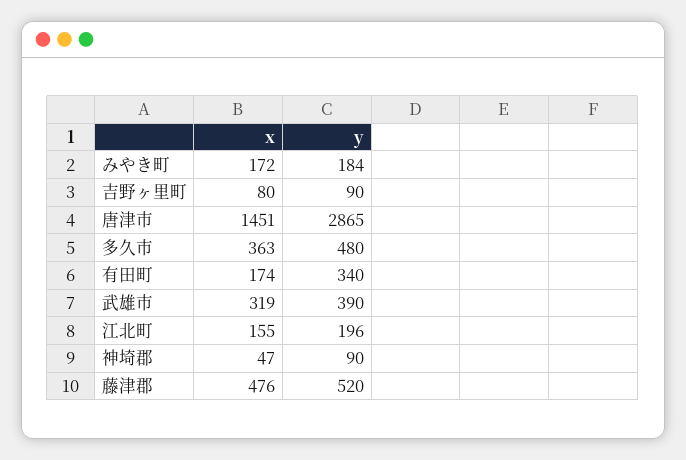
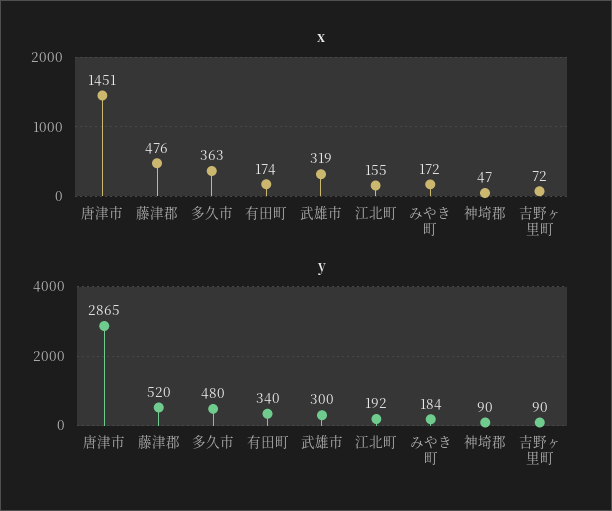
  {
    "x": {
      "みやき町": 172,
-     "吉野ヶ里町": 80,
+     "吉野ヶ里町": 72,
      "唐津市": 1451,
      "多久市": 363,
      "有田町": 174,
      "武雄市": 319,
      "江北町": 155,
      "神埼郡": 47,
      "藤津郡": 476
    },
    "y": {
      "みやき町": 184,
      "吉野ヶ里町": 90,
      "唐津市": 2865,
      "多久市": 480,
      "有田町": 340,
-     "武雄市": 390,
+     "武雄市": 300,
-     "江北町": 196,
+     "江北町": 192,
      "神埼郡": 90,
      "藤津郡": 520
    }
  }

